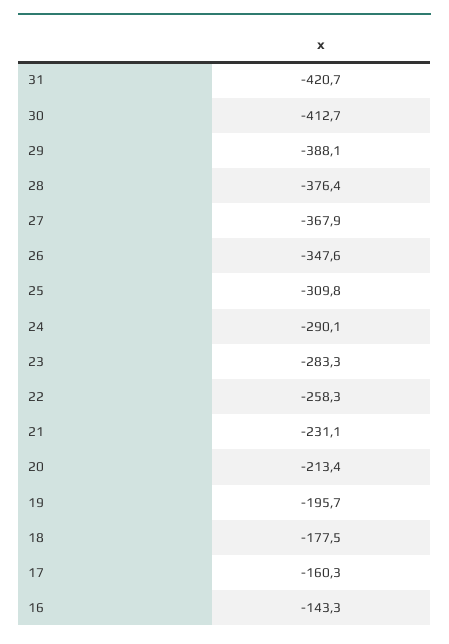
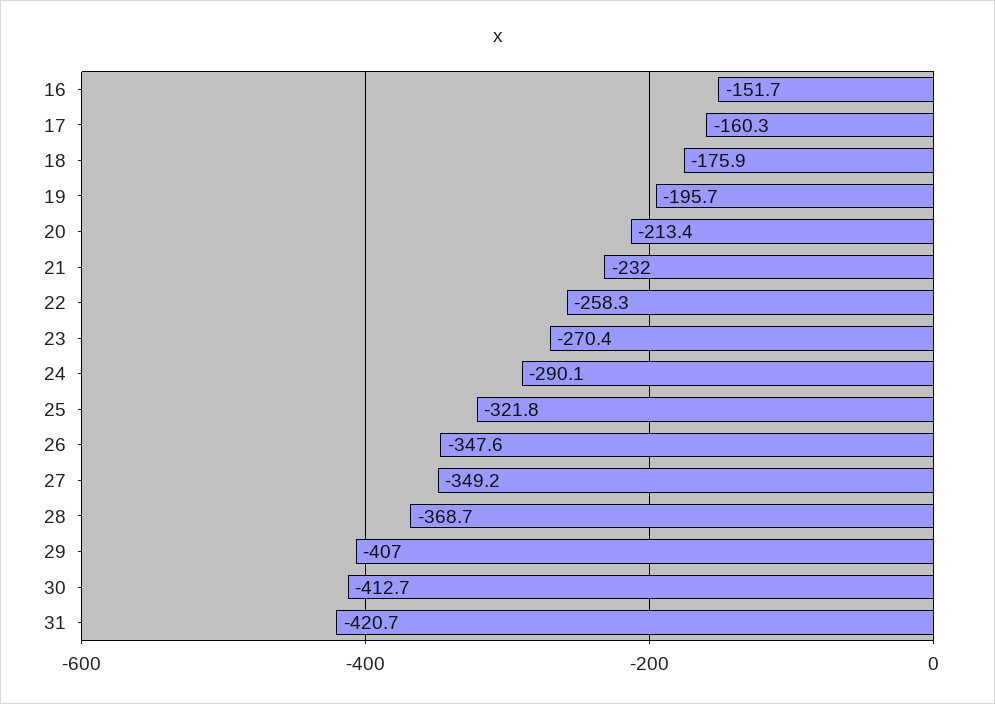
  {
    "31": -420.7,
    "30": -412.7,
-   "29": -388.1,
+   "29": -407,
-   "28": -376.4,
+   "28": -368.7,
-   "27": -367.9,
+   "27": -349.2,
    "26": -347.6,
-   "25": -309.8,
+   "25": -321.8,
    "24": -290.1,
-   "23": -283.3,
+   "23": -270.4,
    "22": -258.3,
-   "21": -231.1,
+   "21": -232,
    "20": -213.4,
    "19": -195.7,
-   "18": -177.5,
+   "18": -175.9,
    "17": -160.3,
-   "16": -143.3
+   "16": -151.7
  }

